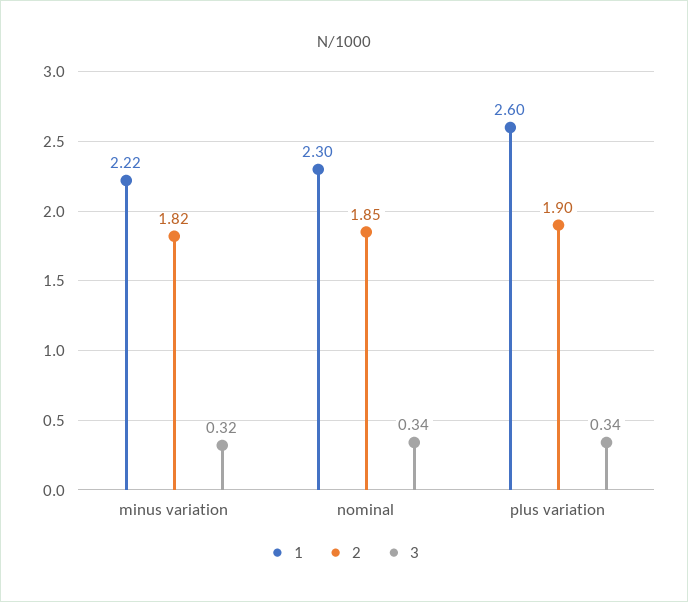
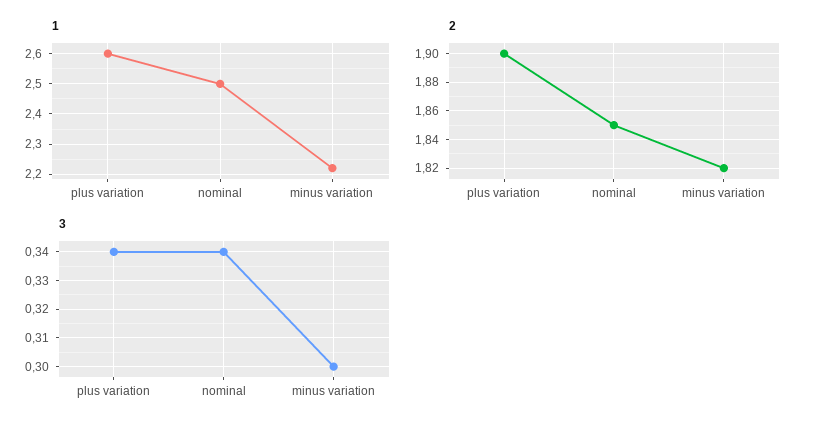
  {
    "1": {
      "minus variation": 2.22,
-     "nominal": 2.3,
+     "nominal": 2.5,
      "plus variation": 2.6
    },
    "2": {
      "minus variation": 1.82,
      "nominal": 1.85,
      "plus variation": 1.9
    },
    "3": {
-     "minus variation": 0.32,
+     "minus variation": 0.3,
      "nominal": 0.34,
      "plus variation": 0.34
    }
  }

